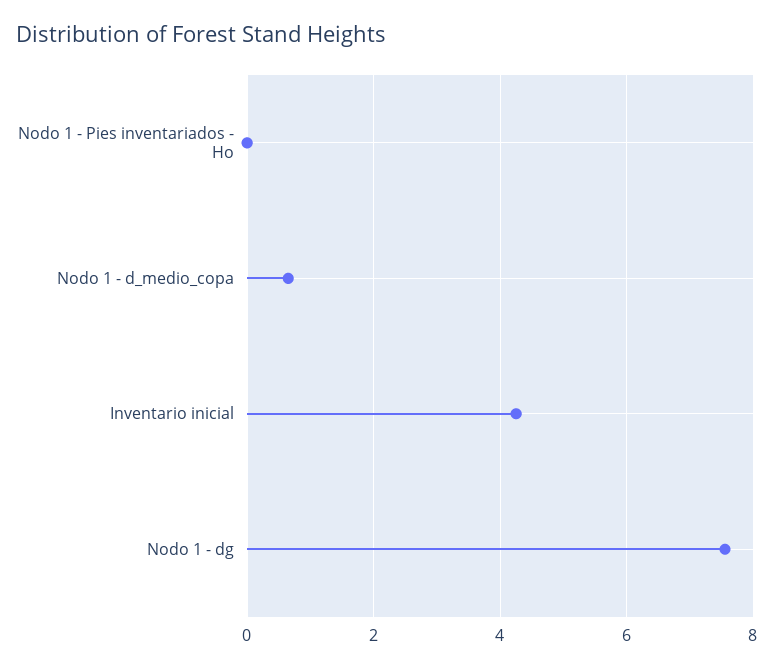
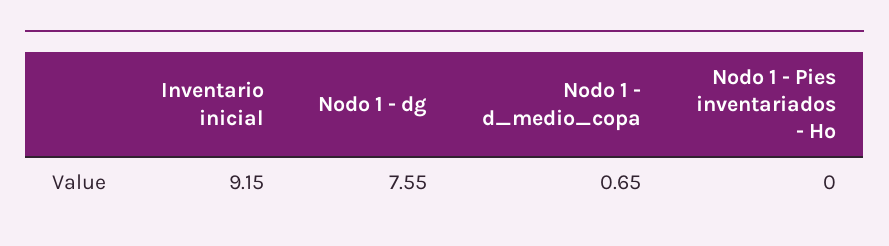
  {
    "Nodo 1 - Pies inventariados - Ho": 0,
    "Nodo 1 - d_medio_copa": 0.65,
-   "Inventario inicial": 4.2,
+   "Inventario inicial": 9.15,
    "Nodo 1 - dg": 7.55
  }

